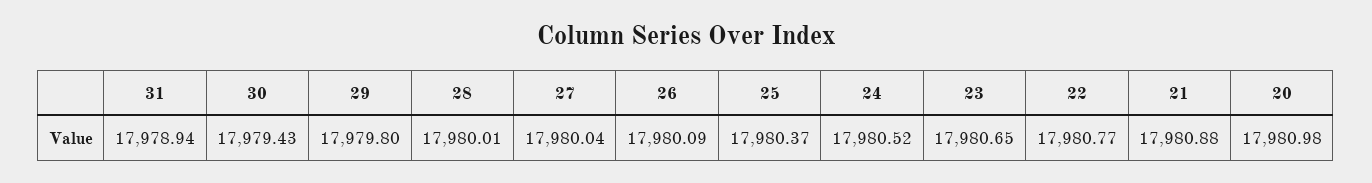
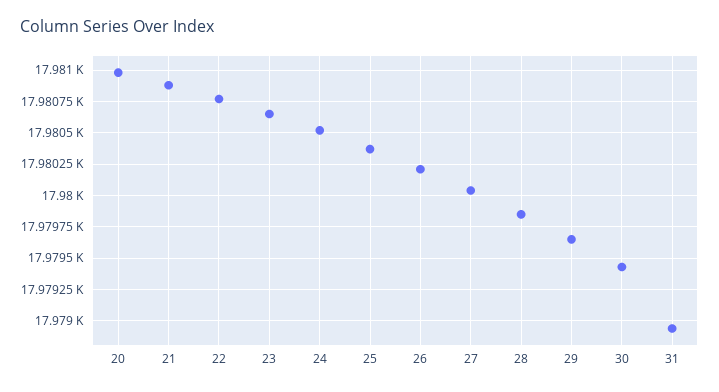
  {
    "31": 17978.94,
    "30": 17979.43,
-   "29": 17979.8,
+   "29": 17979.65,
-   "28": 17980.01,
+   "28": 17979.85,
    "27": 17980.04,
-   "26": 17980.09,
+   "26": 17980.2,
    "25": 17980.37,
    "24": 17980.52,
    "23": 17980.65,
    "22": 17980.77,
    "21": 17980.88,
    "20": 17980.98
  }

